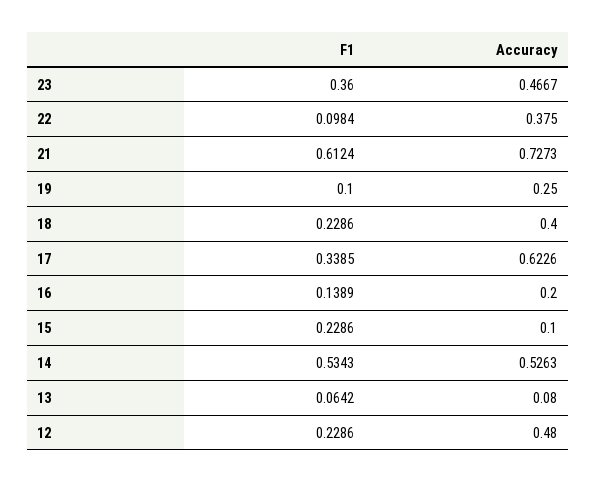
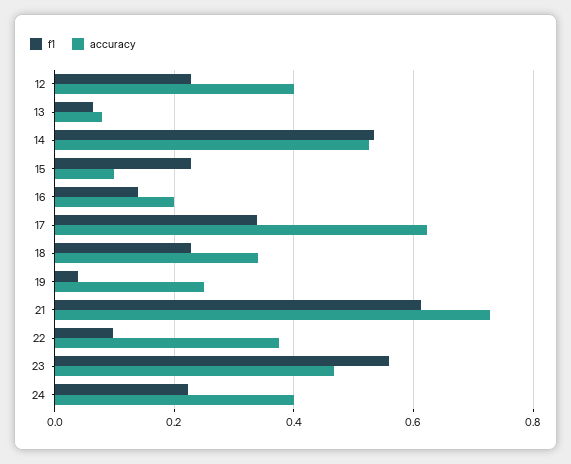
  {
    "F1": {
-     "23": 0.36,
+     "23": 0.56,
      "22": 0.0984,
      "21": 0.6124,
-     "19": 0.1,
+     "19": 0.04,
      "18": 0.2286,
      "17": 0.3385,
      "16": 0.1389,
      "15": 0.2286,
      "14": 0.5343,
      "13": 0.0642,
-     "12": 0.2286
+     "12": 0.2286,
+     "24": 0.22
    },
    "Accuracy": {
      "23": 0.4667,
      "22": 0.375,
      "21": 0.7273,
      "19": 0.25,
-     "18": 0.4,
+     "18": 0.34,
      "17": 0.6226,
      "16": 0.2,
      "15": 0.1,
      "14": 0.5263,
      "13": 0.08,
-     "12": 0.48
+     "12": 0.4,
+     "24": 0.4
    }
  }

